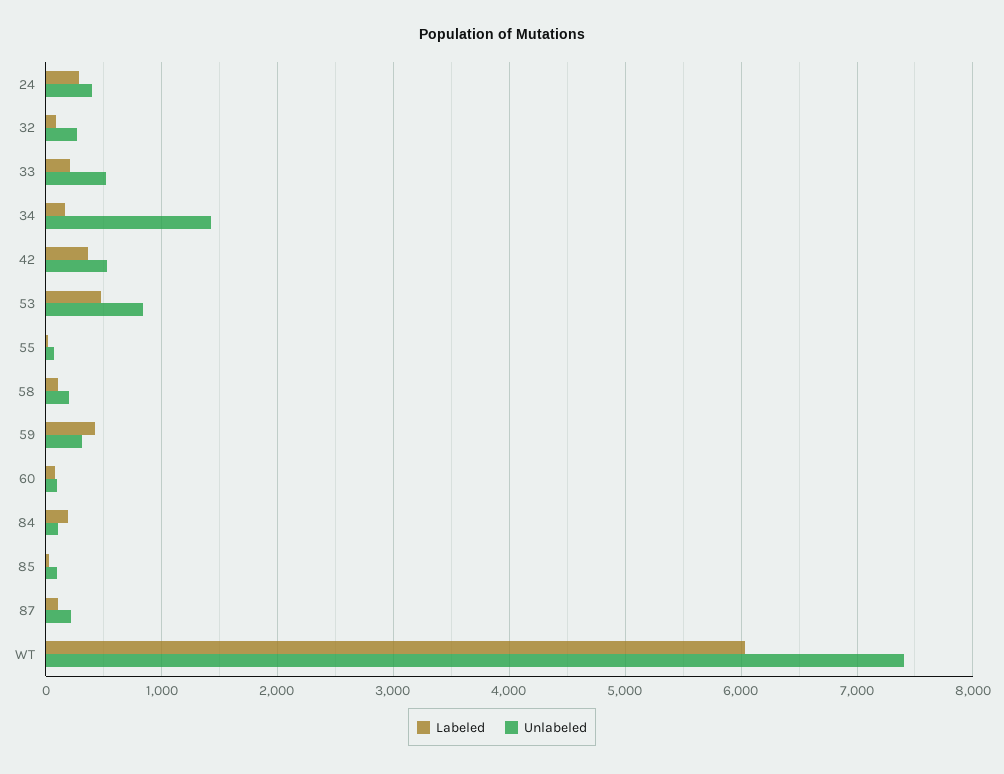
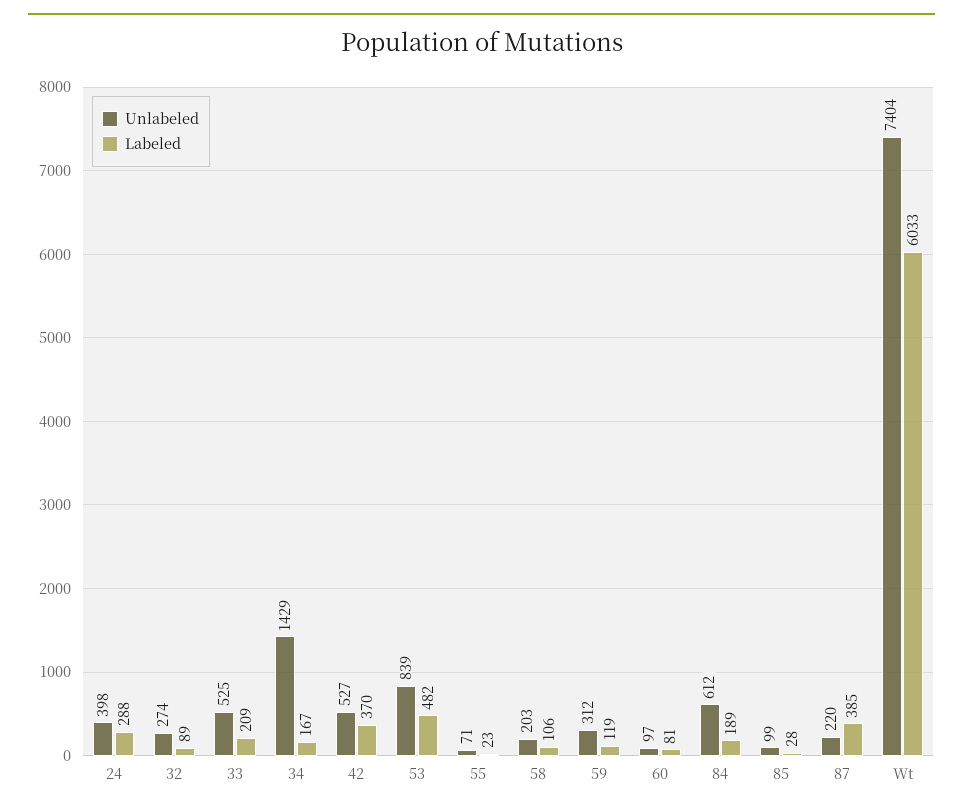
  {
    "Labeled": {
      "24": 288,
      "32": 89,
      "33": 209,
      "34": 167,
      "42": 370,
      "53": 482,
      "55": 23,
      "58": 106,
-     "59": 400,
+     "59": 119,
      "60": 81,
      "84": 189,
      "85": 28,
-     "87": 100,
+     "87": 385,
      "WT": 6033
    },
    "Unlabeled": {
      "24": 398,
      "32": 274,
      "33": 525,
      "34": 1429,
      "42": 527,
      "53": 839,
      "55": 71,
      "58": 203,
      "59": 312,
      "60": 97,
-     "84": 100,
+     "84": 612,
      "85": 99,
      "87": 220,
      "WT": 7404
    }
  }

